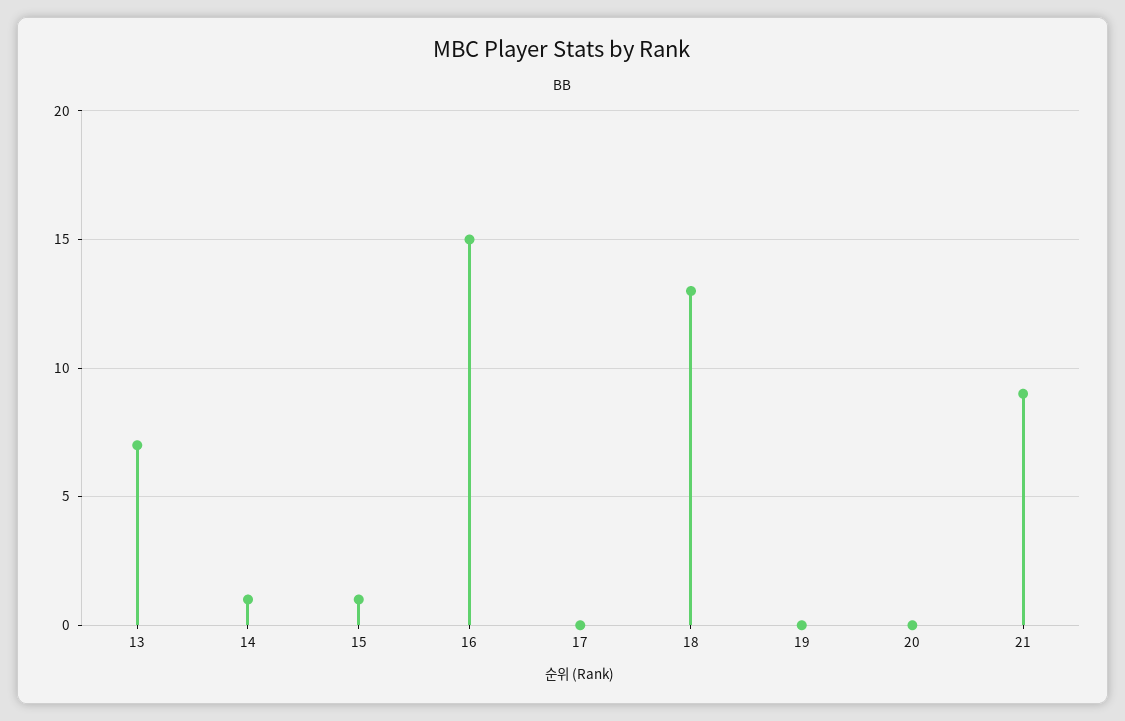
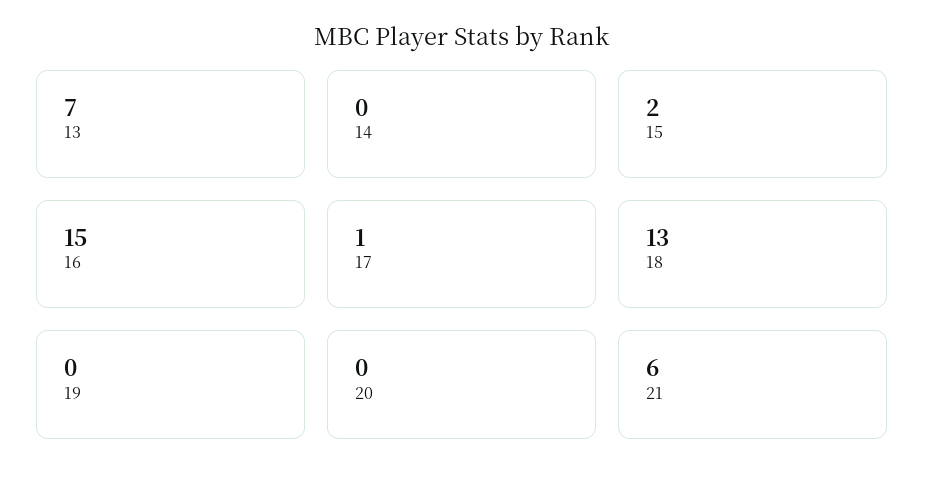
  {
    "13": 7,
-   "14": 1,
+   "14": 0,
-   "15": 1,
+   "15": 2,
    "16": 15,
-   "17": 0,
+   "17": 1,
    "18": 13,
    "19": 0,
    "20": 0,
-   "21": 9
+   "21": 6
  }

